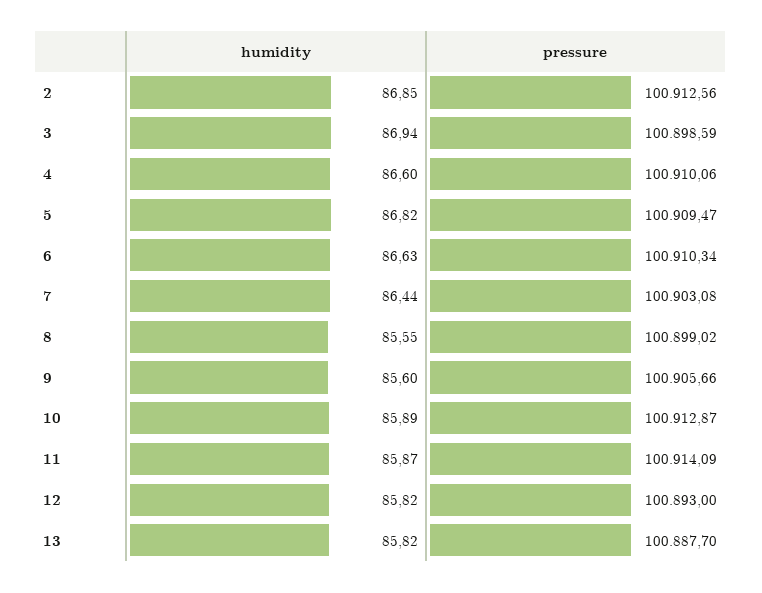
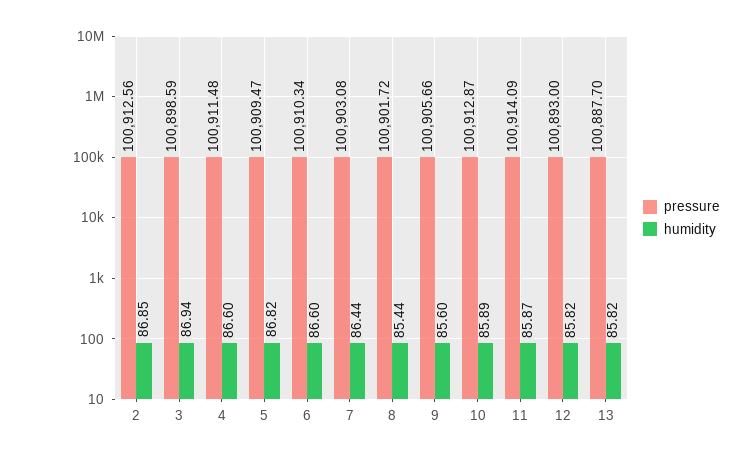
  {
    "humidity": {
      "2": 86.85,
      "3": 86.94,
      "4": 86.6,
      "5": 86.82,
-     "6": 86.63,
+     "6": 86.6,
      "7": 86.44,
-     "8": 85.55,
+     "8": 85.44,
      "9": 85.6,
      "10": 85.89,
      "11": 85.87,
      "12": 85.82,
      "13": 85.82
    },
    "pressure": {
      "2": 100912.56,
      "3": 100898.59,
-     "4": 100910.06,
+     "4": 100911.48,
      "5": 100909.47,
      "6": 100910.34,
      "7": 100903.08,
-     "8": 100899.02,
+     "8": 100901.72,
      "9": 100905.66,
      "10": 100912.87,
      "11": 100914.09,
      "12": 100893,
      "13": 100887.7
    }
  }

